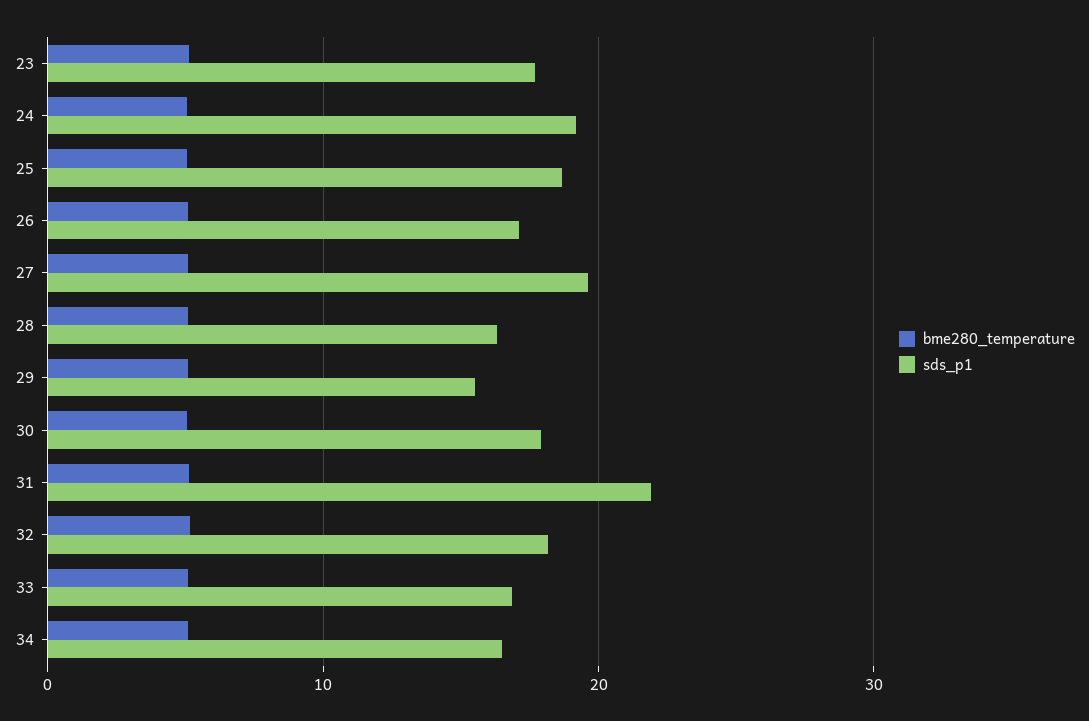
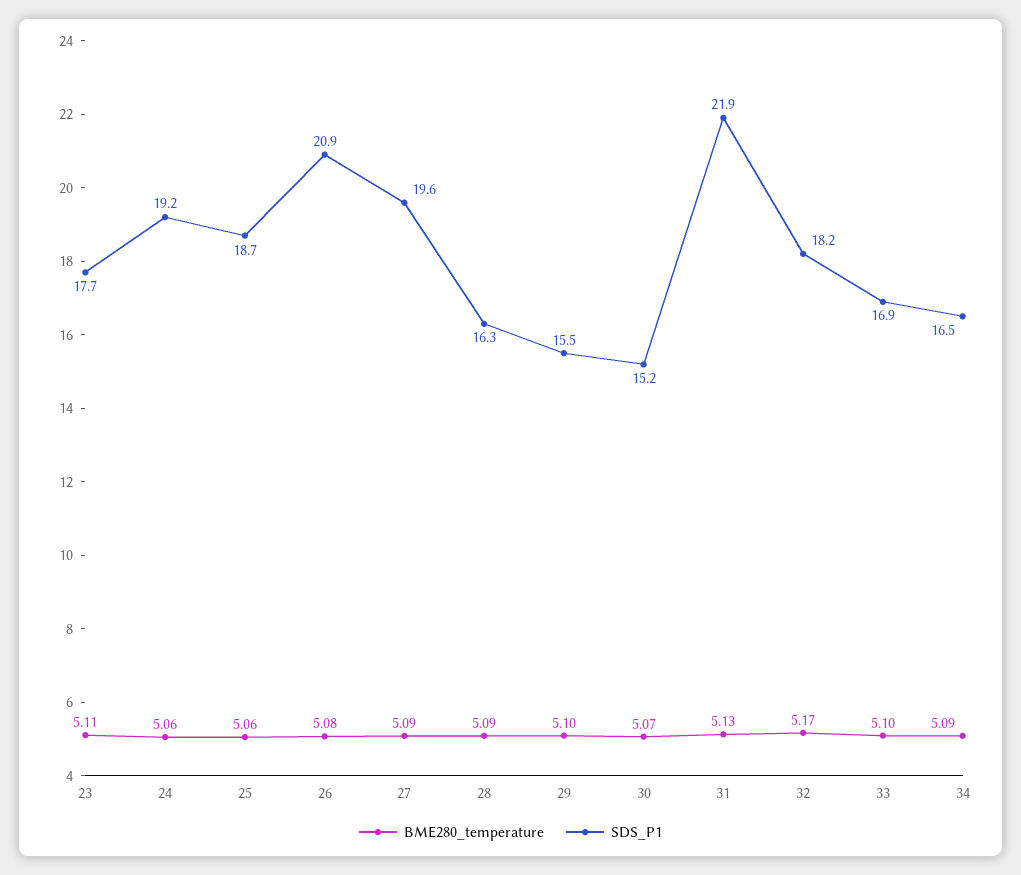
  {
    "bme280_temperature": {
      "23": 5.11,
      "24": 5.06,
      "25": 5.06,
      "26": 5.08,
      "27": 5.09,
      "28": 5.09,
      "29": 5.1,
      "30": 5.07,
      "31": 5.13,
      "32": 5.17,
      "33": 5.1,
      "34": 5.09
    },
    "sds_p1": {
      "23": 17.7,
      "24": 19.2,
      "25": 18.7,
-     "26": 17,
+     "26": 20.9,
      "27": 19.6,
      "28": 16.3,
      "29": 15.5,
-     "30": 18,
+     "30": 15.2,
      "31": 21.9,
      "32": 18.2,
      "33": 16.9,
      "34": 16.5
    }
  }

